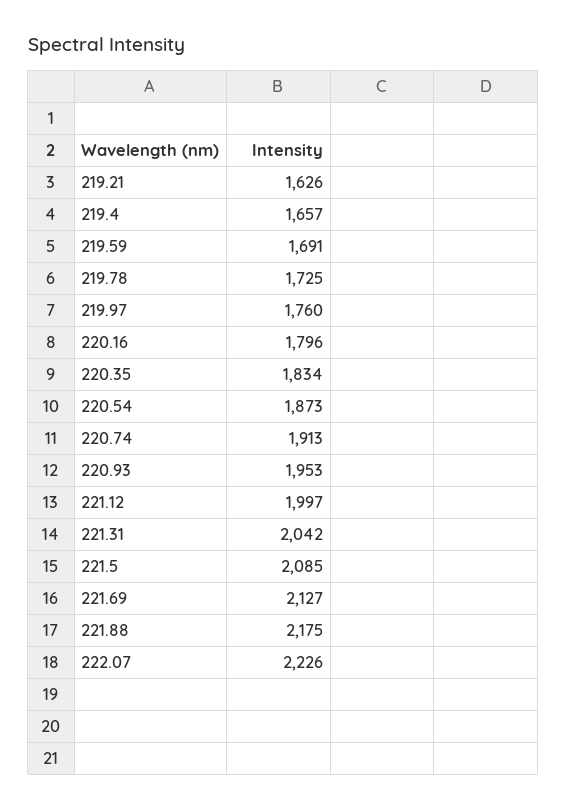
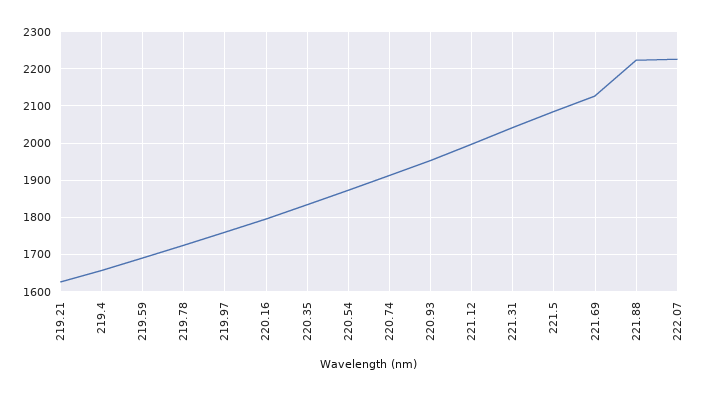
  {
    "219.21": 1626,
    "219.4": 1657,
    "219.59": 1691,
    "219.78": 1725,
    "219.97": 1760,
    "220.16": 1796,
    "220.35": 1834,
    "220.54": 1873,
    "220.74": 1913,
    "220.93": 1953,
    "221.12": 1997,
    "221.31": 2042,
    "221.5": 2085,
    "221.69": 2127,
-   "221.88": 2175,
+   "221.88": 2220,
    "222.07": 2226
  }

